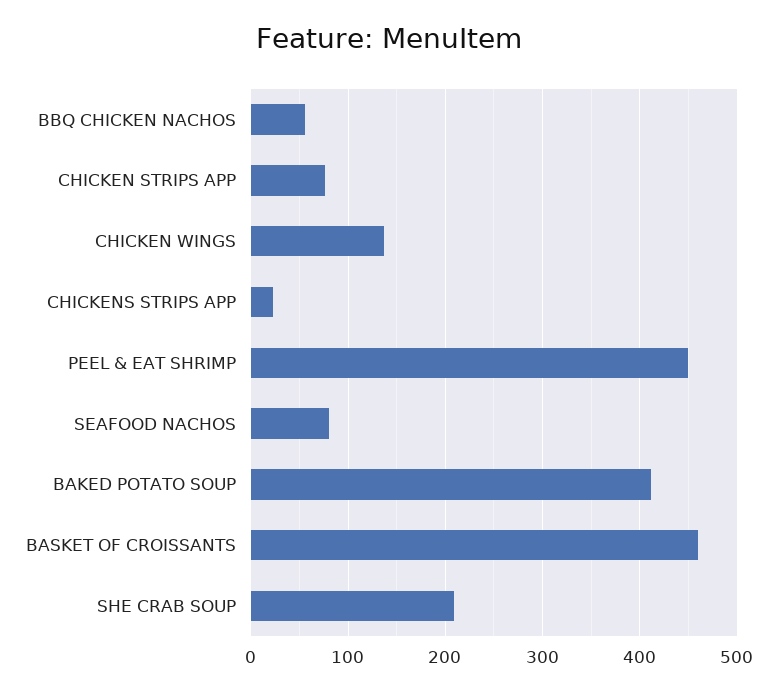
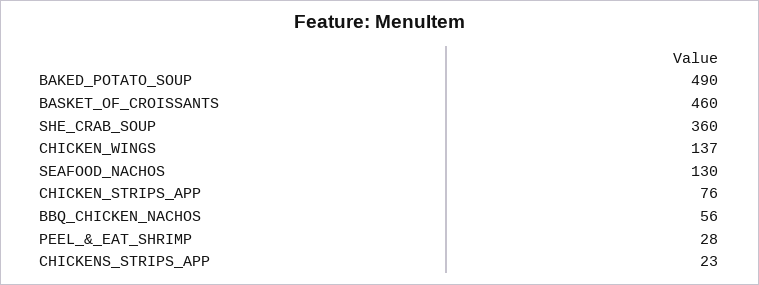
  {
    "BBQ CHICKEN NACHOS": 56,
    "CHICKEN STRIPS APP": 76,
    "CHICKEN WINGS": 137,
    "CHICKENS STRIPS APP": 23,
-   "PEEL & EAT SHRIMP": 450,
+   "PEEL & EAT SHRIMP": 28,
-   "SEAFOOD NACHOS": 80,
+   "SEAFOOD NACHOS": 130,
-   "BAKED POTATO SOUP": 410,
+   "BAKED POTATO SOUP": 490,
    "BASKET OF CROISSANTS": 460,
-   "SHE CRAB SOUP": 210
+   "SHE CRAB SOUP": 360
  }

